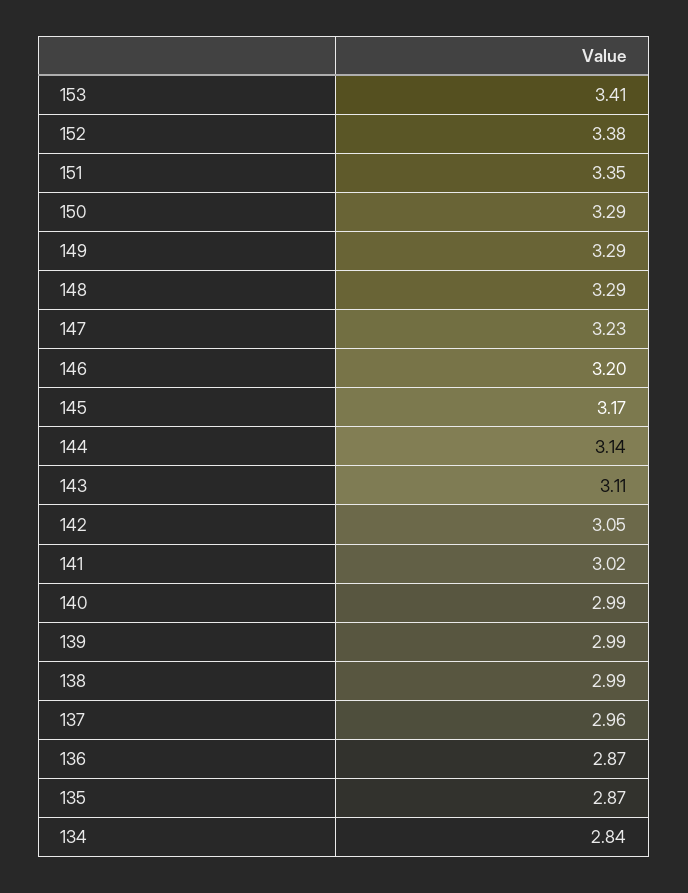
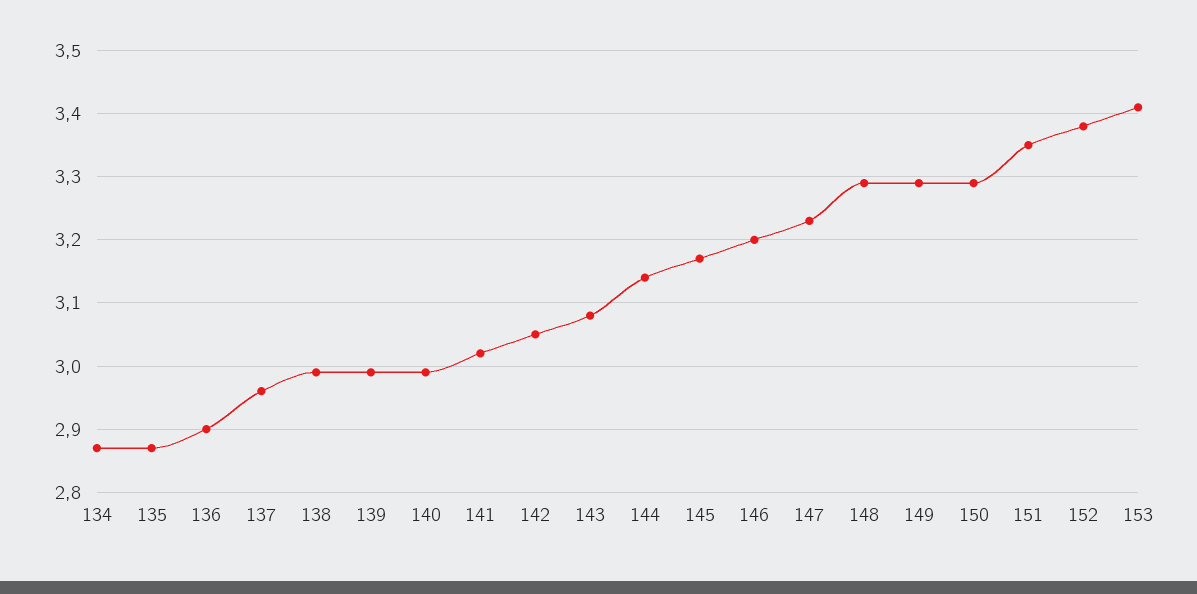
  {
    "153": 3.41,
    "152": 3.38,
    "151": 3.35,
    "150": 3.29,
    "149": 3.29,
    "148": 3.29,
    "147": 3.23,
    "146": 3.2,
    "145": 3.17,
    "144": 3.14,
-   "143": 3.11,
+   "143": 3.08,
    "142": 3.05,
    "141": 3.02,
    "140": 2.99,
    "139": 2.99,
    "138": 2.99,
    "137": 2.96,
-   "136": 2.87,
+   "136": 2.9,
    "135": 2.87,
-   "134": 2.84
+   "134": 2.87
  }

